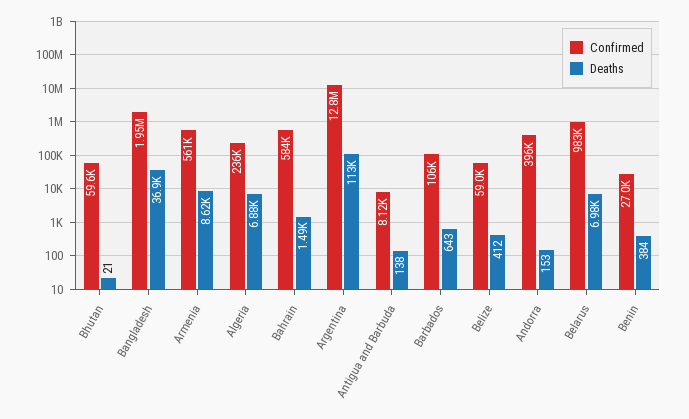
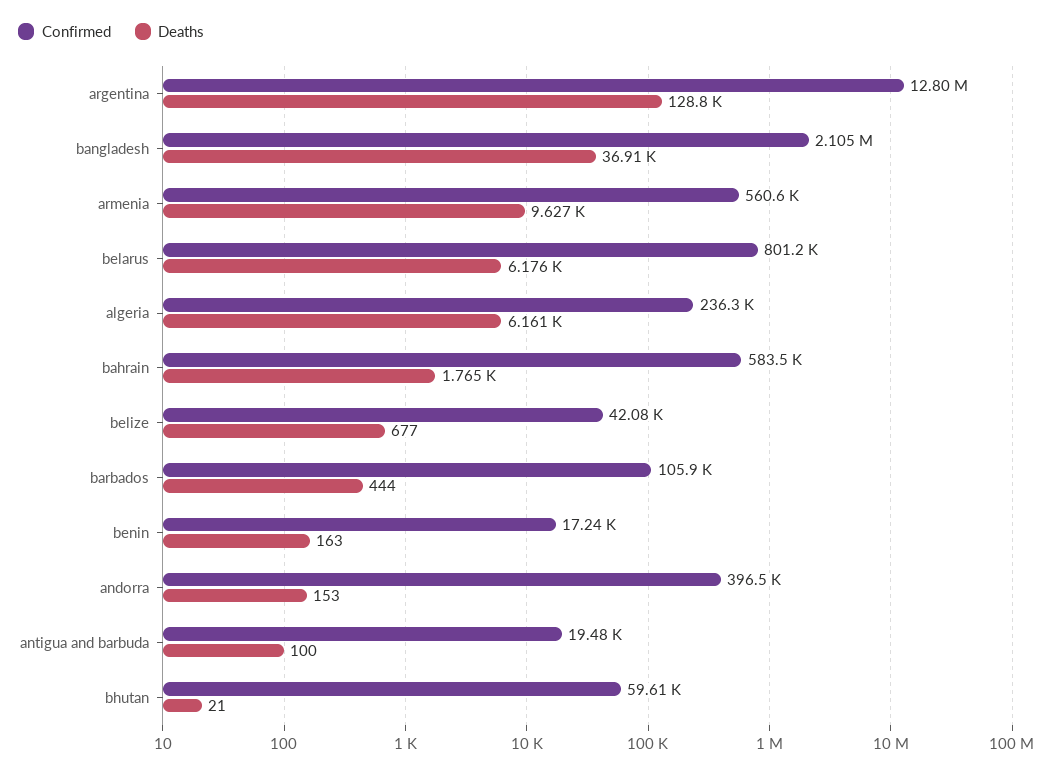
  {
    "Confirmed": {
      "Bhutan": 59610,
-     "Bangladesh": 1950000,
+     "Bangladesh": 2105000,
      "Armenia": 560600,
      "Algeria": 236300,
      "Bahrain": 583500,
      "Argentina": 12800000,
-     "Antigua and Barbuda": 8120,
+     "Antigua and Barbuda": 19480,
      "Barbados": 105900,
-     "Belize": 59000,
+     "Belize": 42080,
      "Andorra": 396500,
-     "Belarus": 983000,
+     "Belarus": 801200,
-     "Benin": 27000
+     "Benin": 17240
    },
    "Deaths": {
      "Bhutan": 21,
      "Bangladesh": 36910,
-     "Armenia": 8620,
+     "Armenia": 9627,
-     "Algeria": 6880,
+     "Algeria": 6161,
-     "Bahrain": 1490,
+     "Bahrain": 1765,
-     "Argentina": 113000,
+     "Argentina": 128800,
-     "Antigua and Barbuda": 138,
+     "Antigua and Barbuda": 100,
-     "Barbados": 643,
+     "Barbados": 444,
-     "Belize": 412,
+     "Belize": 677,
      "Andorra": 153,
-     "Belarus": 6980,
+     "Belarus": 6176,
-     "Benin": 384
+     "Benin": 163
    }
  }

